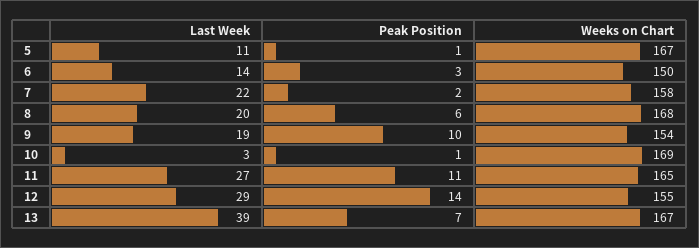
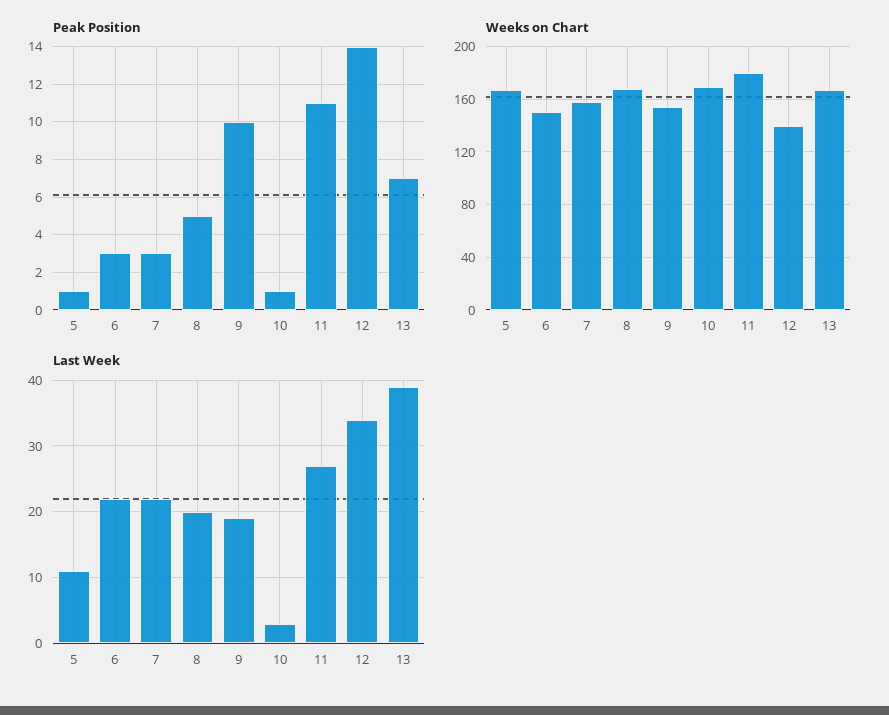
  {
    "Last Week": {
      "5": 11,
-     "6": 14,
+     "6": 22,
      "7": 22,
      "8": 20,
      "9": 19,
      "10": 3,
      "11": 27,
-     "12": 29,
+     "12": 34,
      "13": 39
    },
    "Peak Position": {
      "5": 1,
      "6": 3,
-     "7": 2,
+     "7": 3,
-     "8": 6,
+     "8": 5,
      "9": 10,
      "10": 1,
      "11": 11,
      "12": 14,
      "13": 7
    },
    "Weeks on Chart": {
      "5": 167,
      "6": 150,
      "7": 158,
      "8": 168,
      "9": 154,
      "10": 169,
-     "11": 165,
+     "11": 180,
-     "12": 155,
+     "12": 140,
      "13": 167
    }
  }

